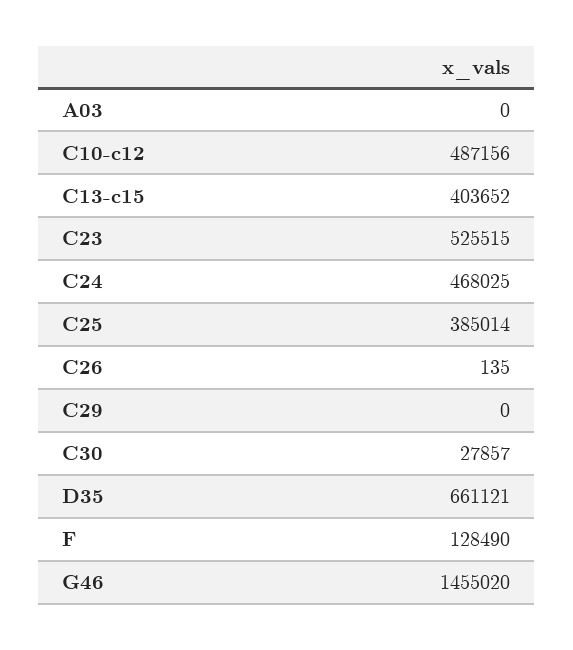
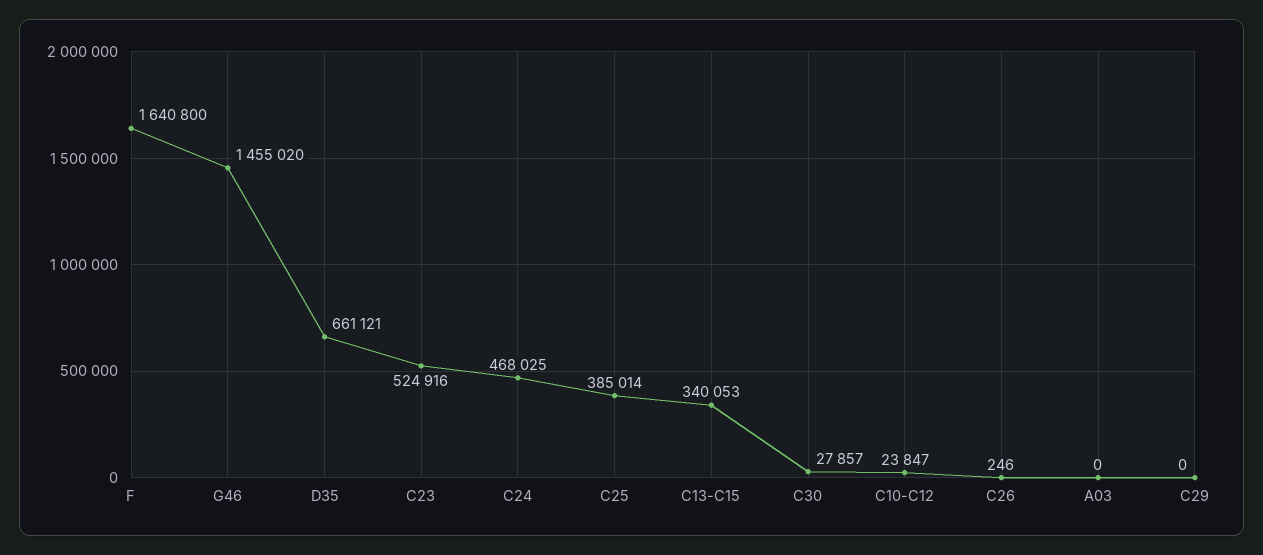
  {
    "A03": 0,
-   "C10-c12": 487156,
+   "C10-c12": 23847,
-   "C13-c15": 403652,
+   "C13-c15": 340053,
-   "C23": 525515,
+   "C23": 524916,
    "C24": 468025,
    "C25": 385014,
-   "C26": 135,
+   "C26": 246,
    "C29": 0,
    "C30": 27857,
    "D35": 661121,
-   "F": 128490,
+   "F": 1640800,
    "G46": 1455020
  }

